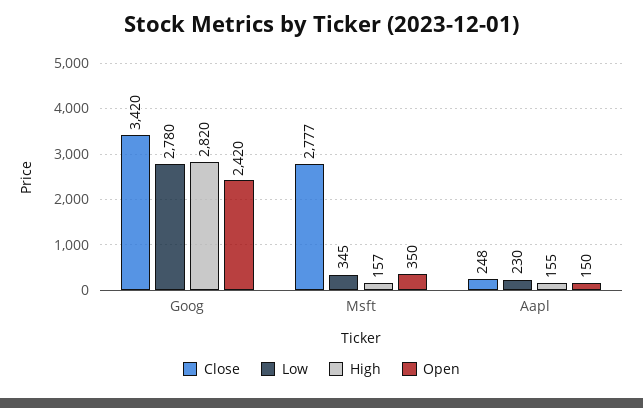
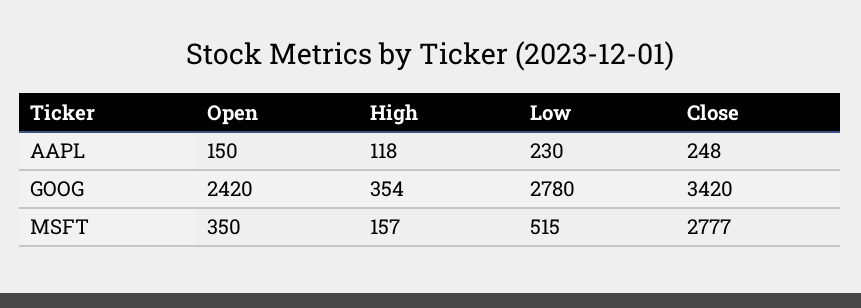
  {
    "Close": {
      "Goog": 3420,
      "Msft": 2777,
      "Aapl": 248
    },
    "Low": {
      "Goog": 2780,
-     "Msft": 345,
+     "Msft": 515,
      "Aapl": 230
    },
    "High": {
-     "Goog": 2820,
+     "Goog": 354,
      "Msft": 157,
-     "Aapl": 155
+     "Aapl": 118
    },
    "Open": {
      "Goog": 2420,
      "Msft": 350,
      "Aapl": 150
    }
  }

